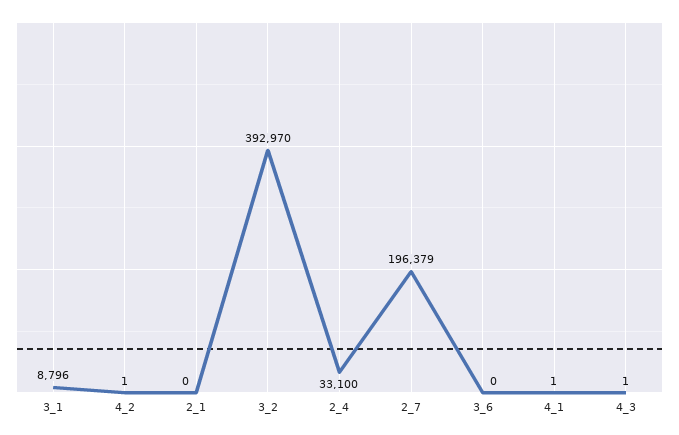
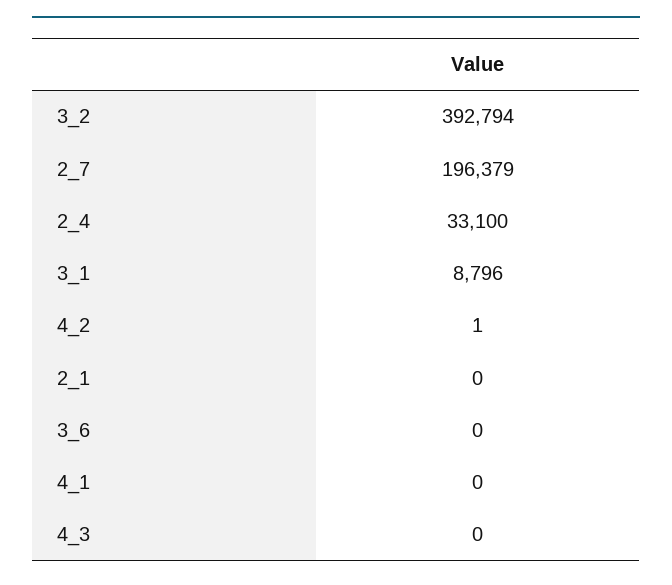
  {
    "3_1": 8796,
    "4_2": 1,
    "2_1": 0,
-   "3_2": 392970,
+   "3_2": 392794,
    "2_4": 33100,
    "2_7": 196379,
    "3_6": 0,
-   "4_1": 1,
+   "4_1": 0,
-   "4_3": 1
+   "4_3": 0
  }

